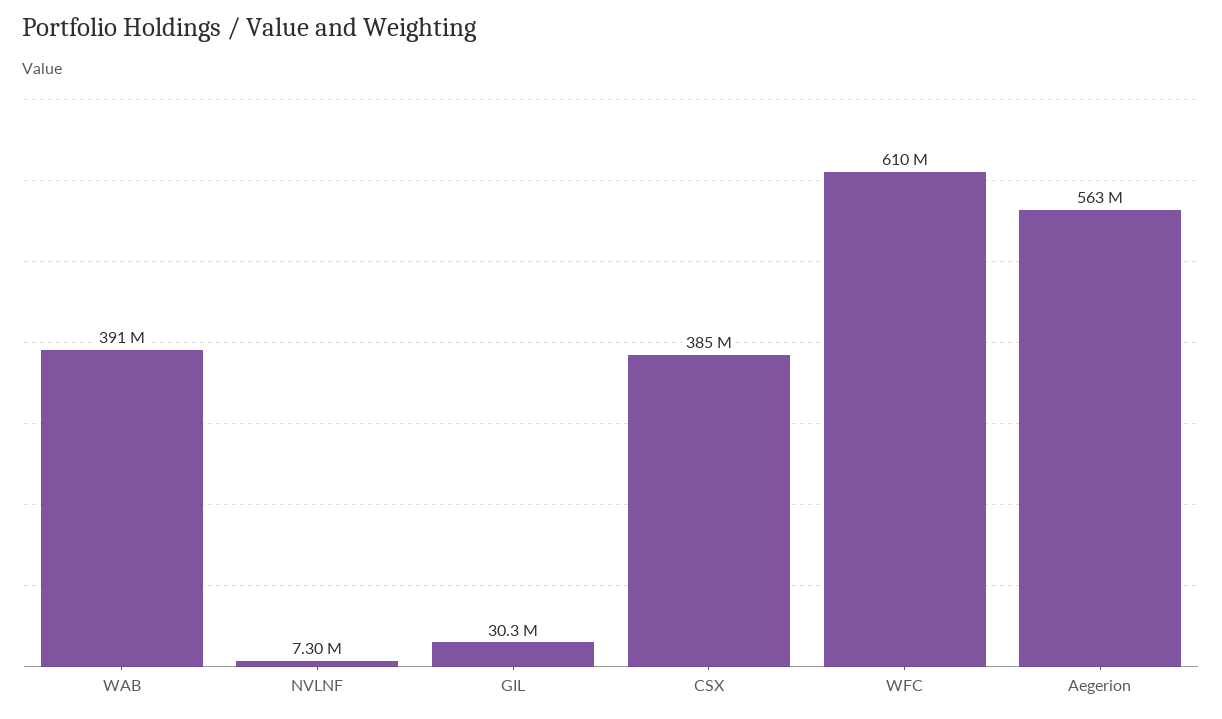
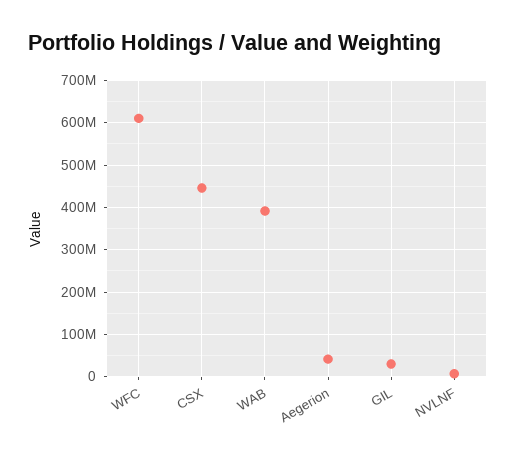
  {
    "WAB": 391000000,
    "NVLNF": 7300000,
    "GIL": 30300000,
-   "CSX": 385000000,
+   "CSX": 440000000,
    "WFC": 610000000,
-   "Aegerion": 563000000
+   "Aegerion": 40000000
  }

